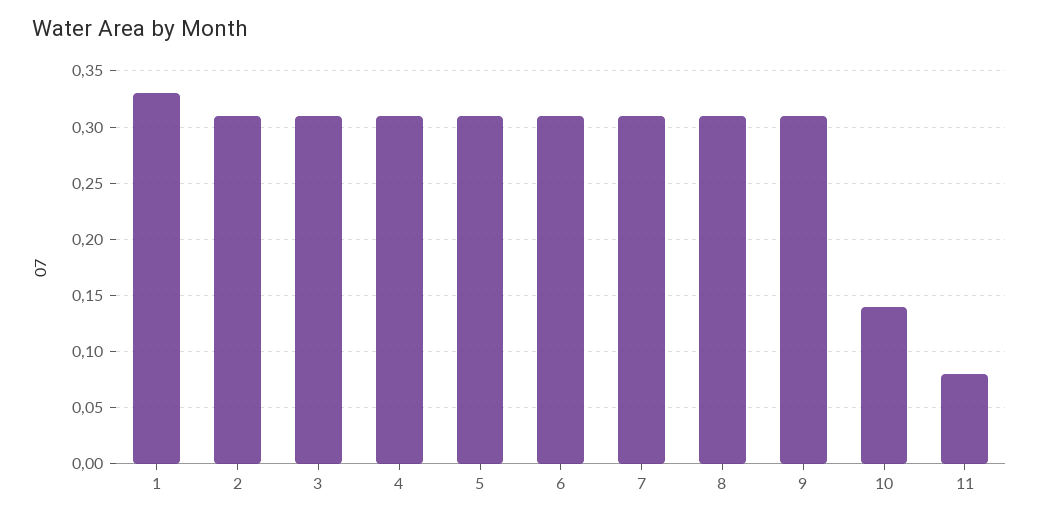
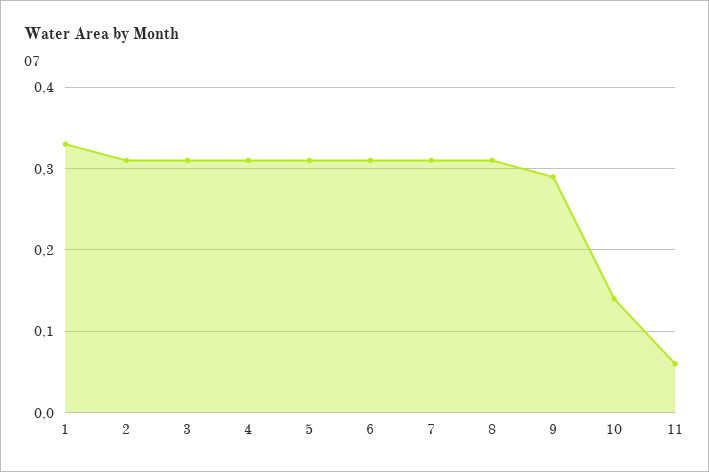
  {
    "1": 0.33,
    "2": 0.31,
    "3": 0.31,
    "4": 0.31,
    "5": 0.31,
    "6": 0.31,
    "7": 0.31,
    "8": 0.31,
-   "9": 0.31,
+   "9": 0.29,
    "10": 0.14,
-   "11": 0.08
+   "11": 0.06
  }

